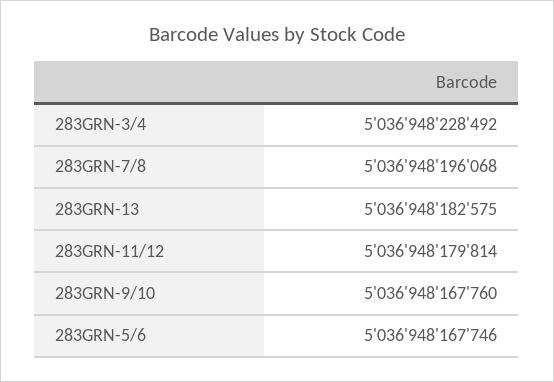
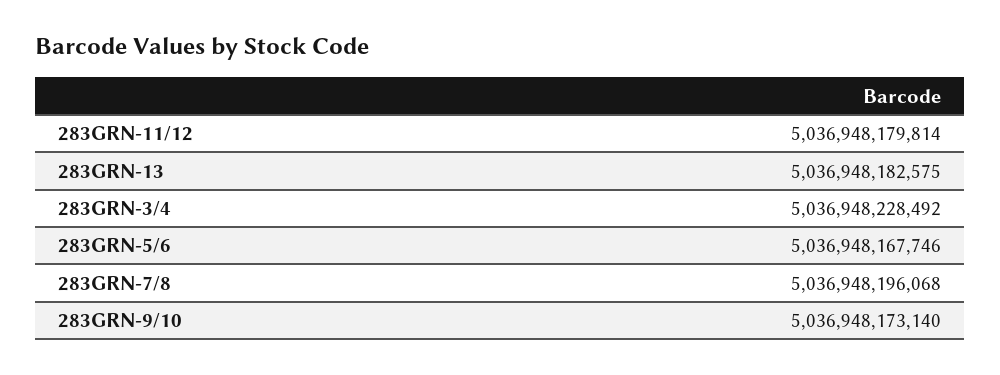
  {
    "283GRN-3/4": 5036948228492,
    "283GRN-7/8": 5036948196068,
    "283GRN-13": 5036948182575,
    "283GRN-11/12": 5036948179814,
-   "283GRN-9/10": 5036948167760,
+   "283GRN-9/10": 5036948173140,
    "283GRN-5/6": 5036948167746
  }

